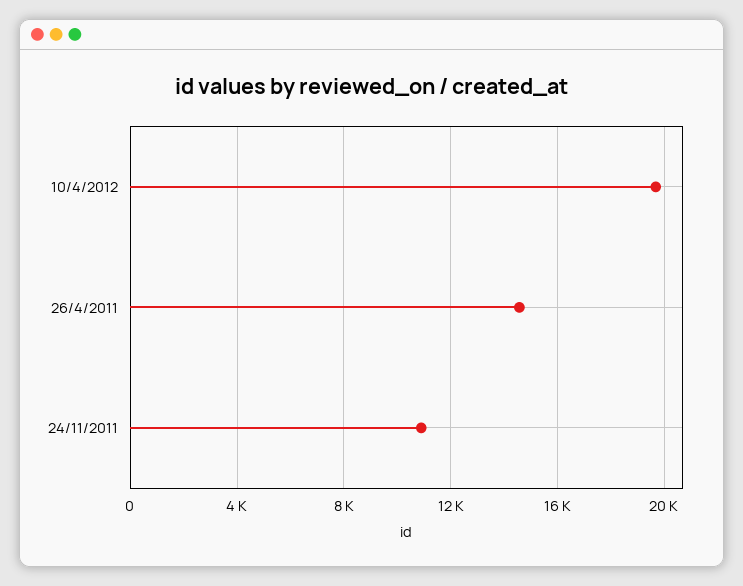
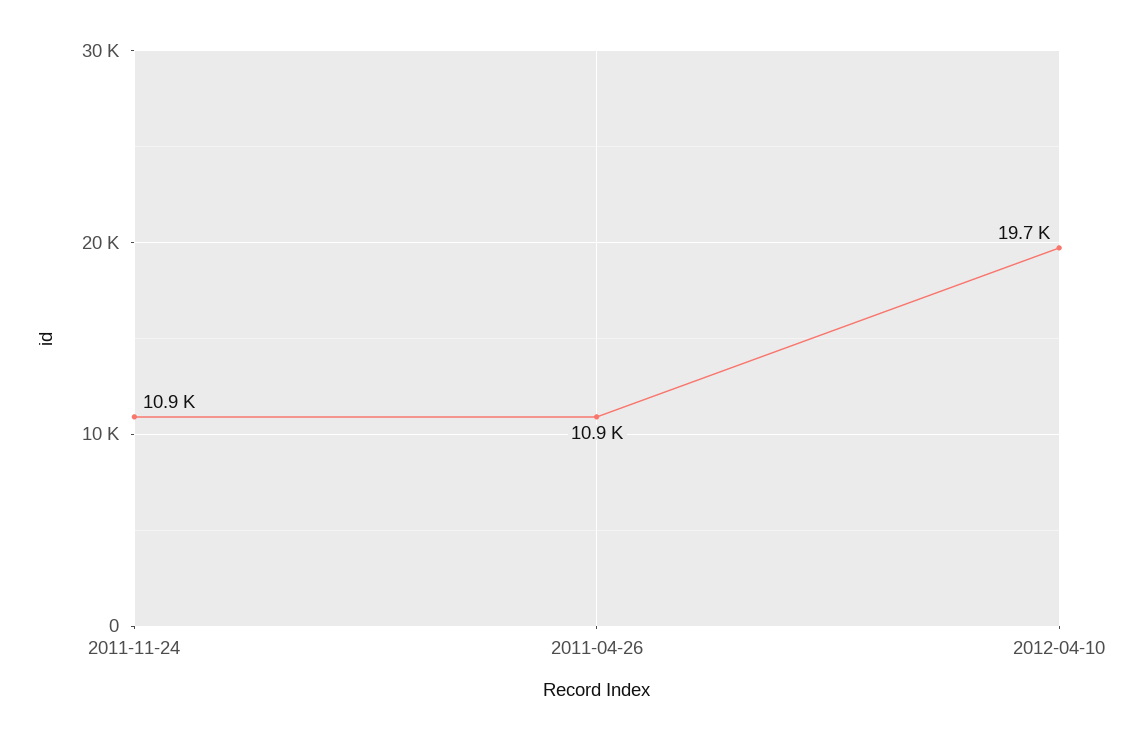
  {
    "10/4/2012": 19700,
-   "26/4/2011": 14500,
+   "26/4/2011": 10900,
    "24/11/2011": 10900
  }

